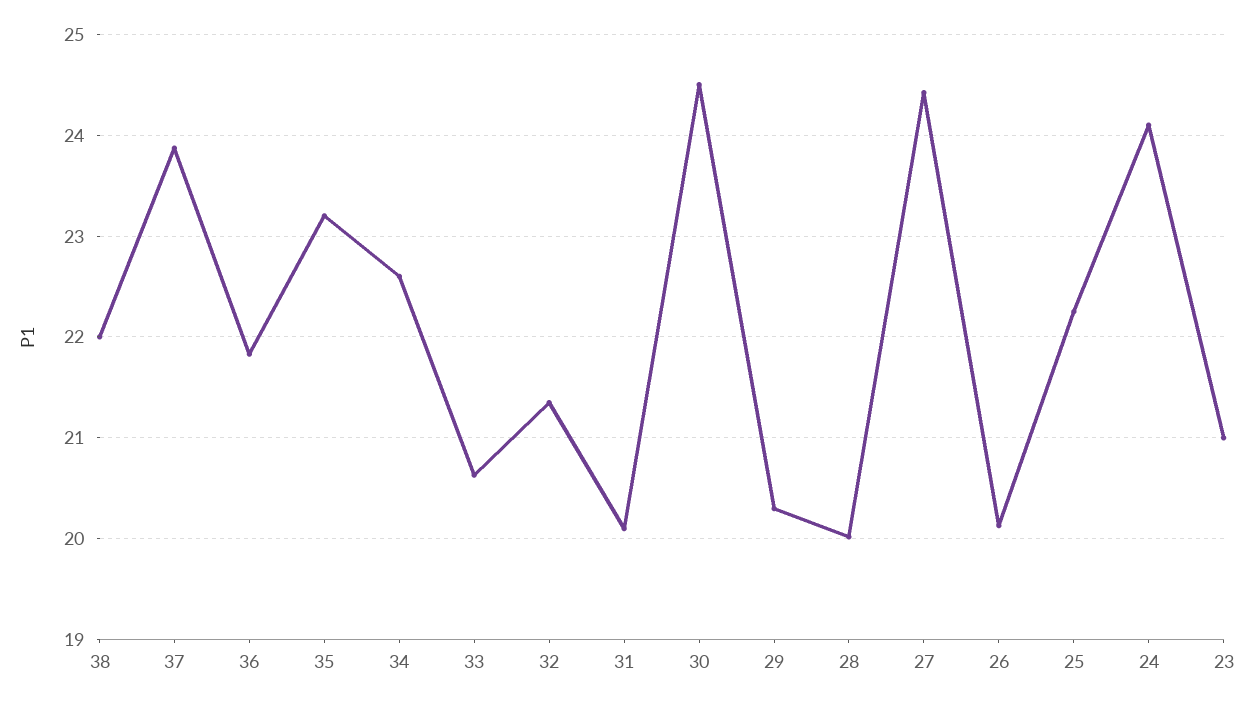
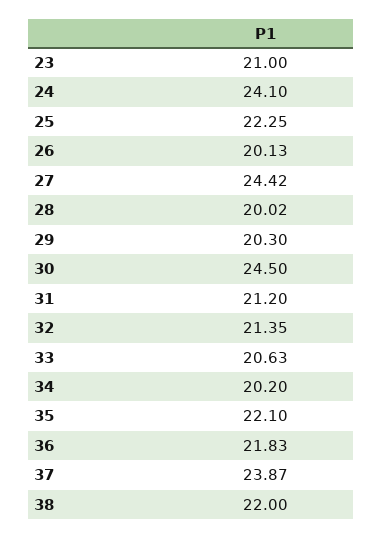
  {
    "38": 22,
    "37": 23.87,
    "36": 21.83,
-   "35": 23.2,
+   "35": 22.1,
-   "34": 22.6,
+   "34": 20.2,
    "33": 20.63,
    "32": 21.35,
-   "31": 20.1,
+   "31": 21.2,
    "30": 24.5,
    "29": 20.3,
    "28": 20.02,
    "27": 24.42,
    "26": 20.13,
    "25": 22.25,
    "24": 24.1,
    "23": 21
  }

